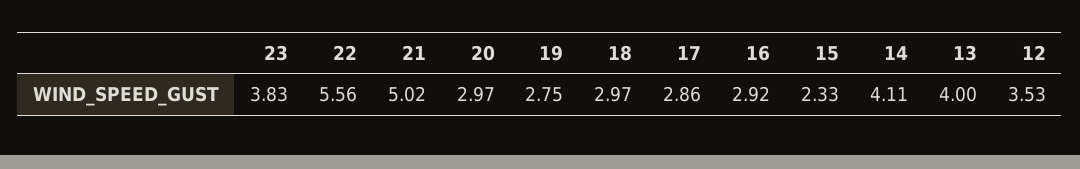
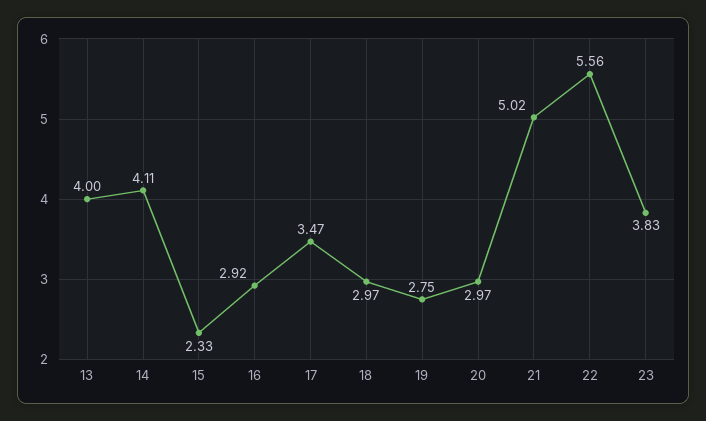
  {
    "23": 3.83,
    "22": 5.56,
    "21": 5.02,
    "20": 2.97,
    "19": 2.75,
    "18": 2.97,
-   "17": 2.86,
+   "17": 3.47,
    "16": 2.92,
    "15": 2.33,
    "14": 4.11,
-   "13": 4,
+   "13": 4
-   "12": 3.53
  }

